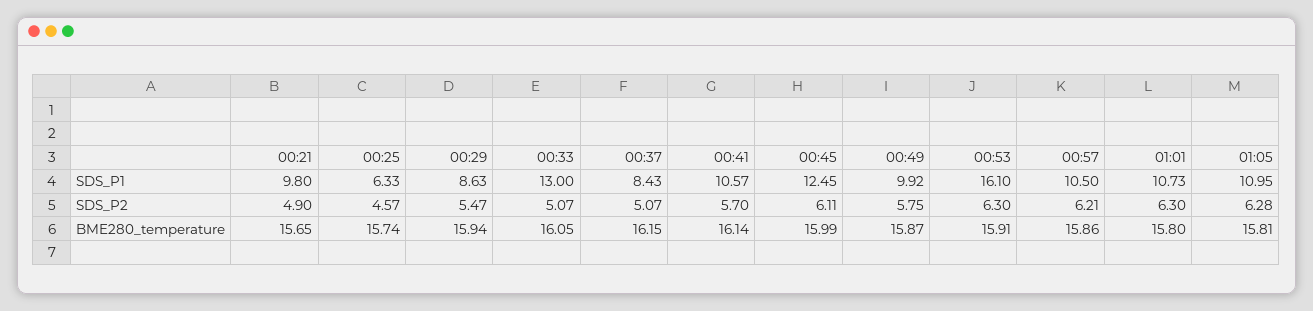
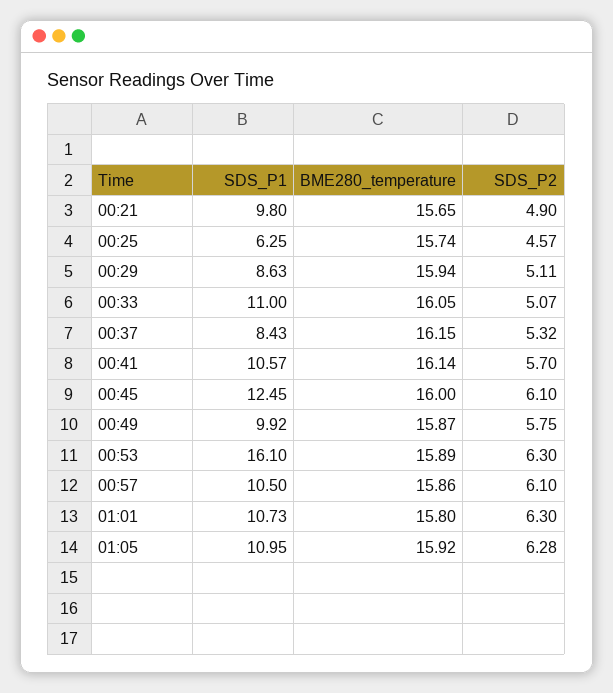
  {
    "00:21": {
      "SDS_P1": 9.8,
      "SDS_P2": 4.9,
      "BME280_temperature": 15.65
    },
    "00:25": {
-     "SDS_P1": 6.33,
+     "SDS_P1": 6.25,
      "SDS_P2": 4.57,
      "BME280_temperature": 15.74
    },
    "00:29": {
      "SDS_P1": 8.63,
-     "SDS_P2": 5.47,
+     "SDS_P2": 5.11,
      "BME280_temperature": 15.94
    },
    "00:33": {
-     "SDS_P1": 13,
+     "SDS_P1": 11,
      "SDS_P2": 5.07,
      "BME280_temperature": 16.05
    },
    "00:37": {
      "SDS_P1": 8.43,
-     "SDS_P2": 5.07,
+     "SDS_P2": 5.32,
      "BME280_temperature": 16.15
    },
    "00:41": {
      "SDS_P1": 10.57,
      "SDS_P2": 5.7,
      "BME280_temperature": 16.14
    },
    "00:45": {
      "SDS_P1": 12.45,
-     "SDS_P2": 6.11,
+     "SDS_P2": 6.1,
-     "BME280_temperature": 15.99
+     "BME280_temperature": 16
    },
    "00:49": {
      "SDS_P1": 9.92,
      "SDS_P2": 5.75,
      "BME280_temperature": 15.87
    },
    "00:53": {
      "SDS_P1": 16.1,
      "SDS_P2": 6.3,
-     "BME280_temperature": 15.91
+     "BME280_temperature": 15.89
    },
    "00:57": {
      "SDS_P1": 10.5,
-     "SDS_P2": 6.21,
+     "SDS_P2": 6.1,
      "BME280_temperature": 15.86
    },
    "01:01": {
      "SDS_P1": 10.73,
      "SDS_P2": 6.3,
      "BME280_temperature": 15.8
    },
    "01:05": {
      "SDS_P1": 10.95,
      "SDS_P2": 6.28,
-     "BME280_temperature": 15.81
+     "BME280_temperature": 15.92
    }
  }

